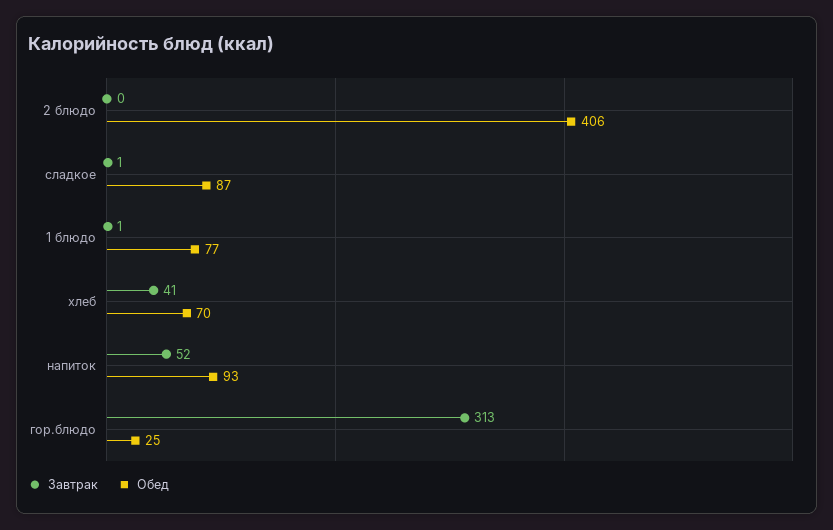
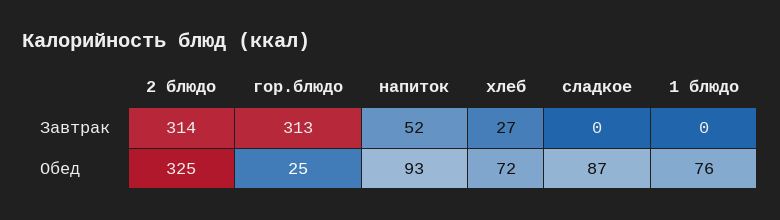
  {
    "Завтрак": {
-     "2 блюдо": 0,
+     "2 блюдо": 314,
-     "сладкое": 1,
+     "сладкое": 0,
-     "1 блюдо": 1,
+     "1 блюдо": 0,
-     "хлеб": 41,
+     "хлеб": 27,
      "напиток": 52,
      "гор.блюдо": 313
    },
    "Обед": {
-     "2 блюдо": 406,
+     "2 блюдо": 325,
      "сладкое": 87,
-     "1 блюдо": 77,
+     "1 блюдо": 76,
-     "хлеб": 70,
+     "хлеб": 72,
      "напиток": 93,
      "гор.блюдо": 25
    }
  }

